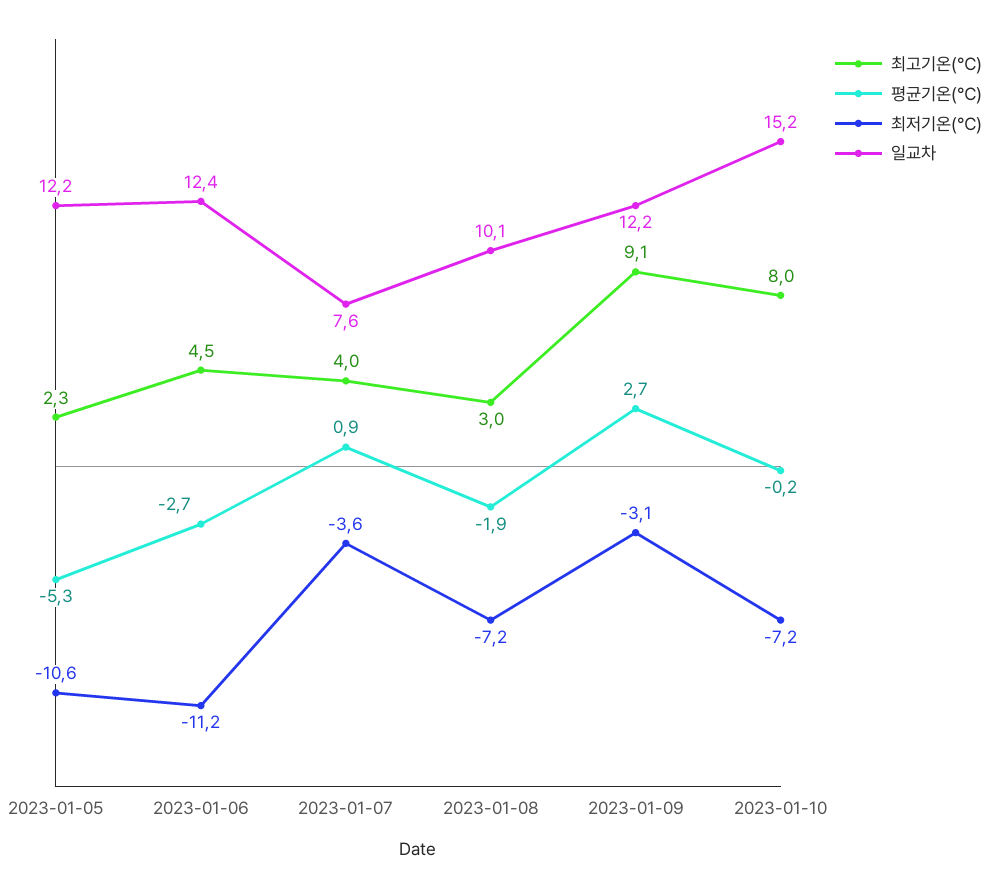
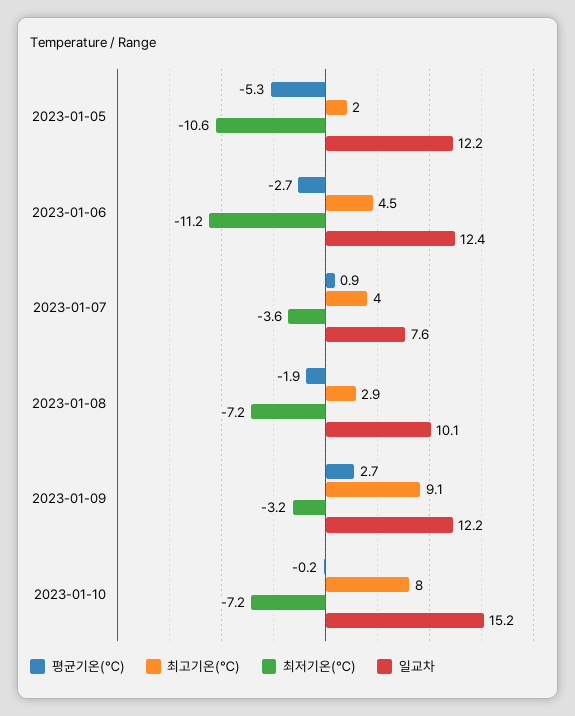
  {
    "최고기온(℃)": {
-     "2023-01-05": 2.3,
+     "2023-01-05": 2,
      "2023-01-06": 4.5,
      "2023-01-07": 4,
-     "2023-01-08": 3,
+     "2023-01-08": 2.9,
      "2023-01-09": 9.1,
      "2023-01-10": 8
    },
    "평균기온(℃)": {
      "2023-01-05": -5.3,
      "2023-01-06": -2.7,
      "2023-01-07": 0.9,
      "2023-01-08": -1.9,
      "2023-01-09": 2.7,
      "2023-01-10": -0.2
    },
    "최저기온(℃)": {
      "2023-01-05": -10.6,
      "2023-01-06": -11.2,
      "2023-01-07": -3.6,
      "2023-01-08": -7.2,
-     "2023-01-09": -3.1,
+     "2023-01-09": -3.2,
      "2023-01-10": -7.2
    },
    "일교차": {
      "2023-01-05": 12.2,
      "2023-01-06": 12.4,
      "2023-01-07": 7.6,
      "2023-01-08": 10.1,
      "2023-01-09": 12.2,
      "2023-01-10": 15.2
    }
  }

